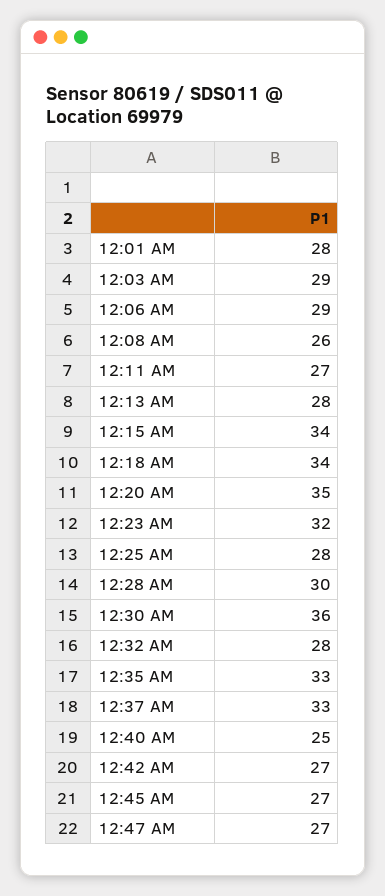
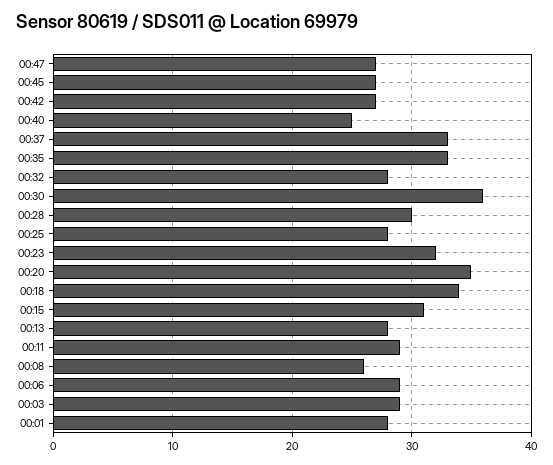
  {
    "12:01 AM": 28,
    "12:03 AM": 29,
    "12:06 AM": 29,
    "12:08 AM": 26,
-   "12:11 AM": 27,
+   "12:11 AM": 29,
    "12:13 AM": 28,
-   "12:15 AM": 34,
+   "12:15 AM": 31,
    "12:18 AM": 34,
    "12:20 AM": 35,
    "12:23 AM": 32,
    "12:25 AM": 28,
    "12:28 AM": 30,
    "12:30 AM": 36,
    "12:32 AM": 28,
    "12:35 AM": 33,
    "12:37 AM": 33,
    "12:40 AM": 25,
    "12:42 AM": 27,
    "12:45 AM": 27,
    "12:47 AM": 27
  }

